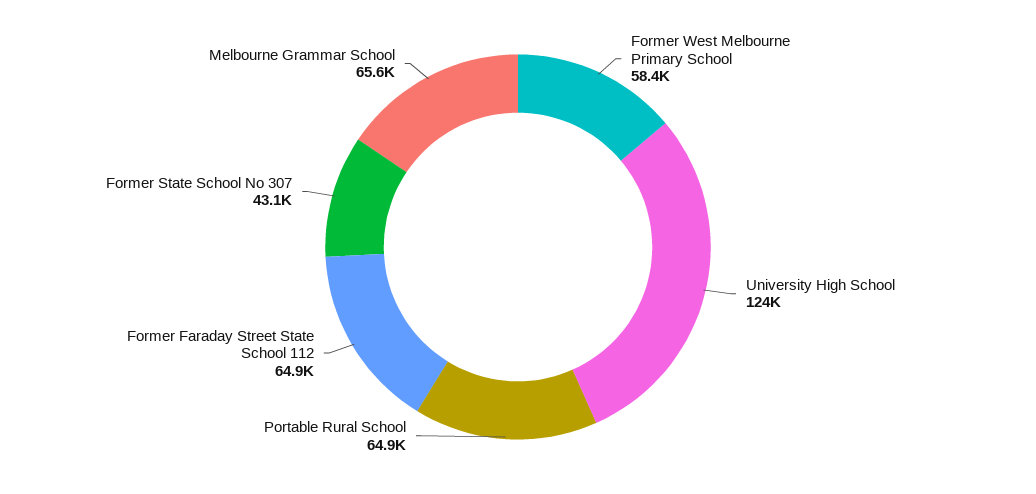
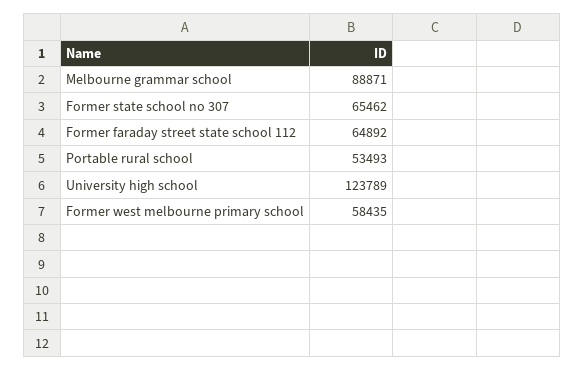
  {
    "Former West Melbourne Primary School": 58435,
    "University High School": 123789,
-   "Portable Rural School": 64900,
+   "Portable Rural School": 53493,
    "Former Faraday Street State School 112": 64892,
-   "Former State School No 307": 43100,
+   "Former State School No 307": 65462,
-   "Melbourne Grammar School": 65600
+   "Melbourne Grammar School": 88871
  }

